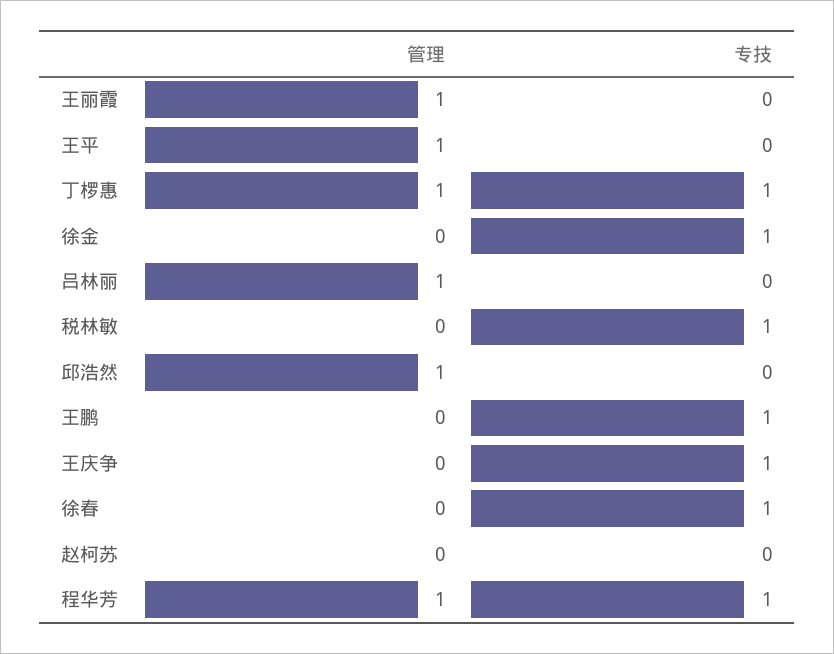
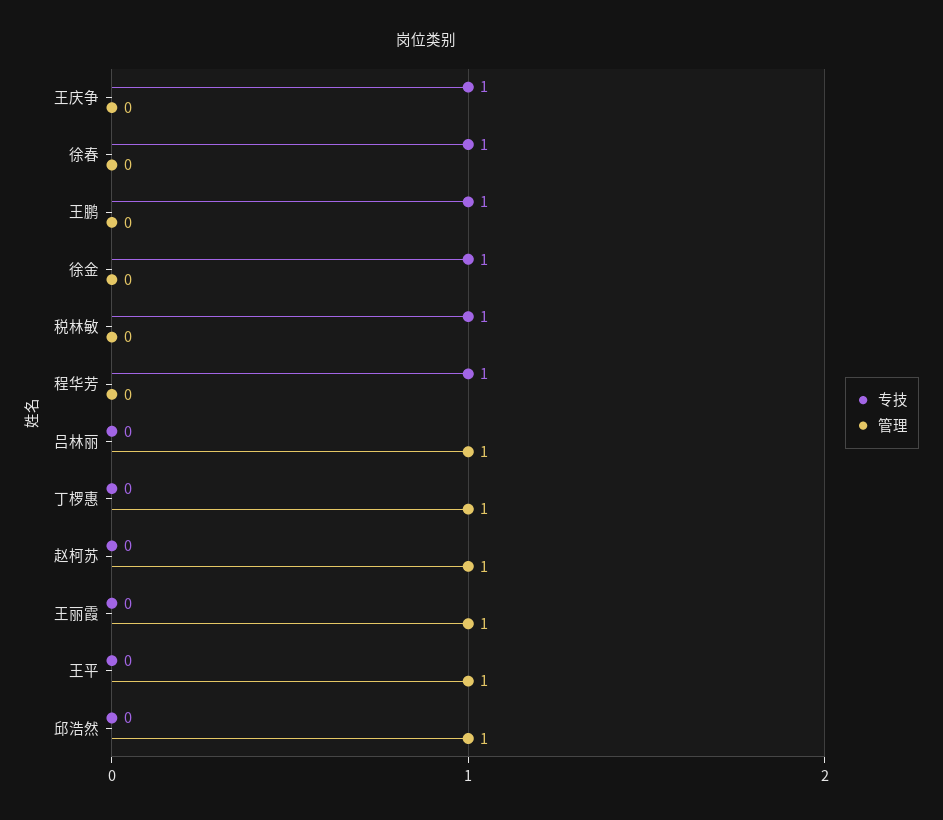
  {
    "管理": {
      "王丽霞": 1,
      "王平": 1,
      "丁椤惠": 1,
      "徐金": 0,
      "吕林丽": 1,
      "税林敏": 0,
      "邱浩然": 1,
      "王鹏": 0,
      "王庆争": 0,
      "徐春": 0,
-     "赵柯苏": 0,
+     "赵柯苏": 1,
-     "程华芳": 1
+     "程华芳": 0
    },
    "专技": {
      "王丽霞": 0,
      "王平": 0,
-     "丁椤惠": 1,
+     "丁椤惠": 0,
      "徐金": 1,
      "吕林丽": 0,
      "税林敏": 1,
      "邱浩然": 0,
      "王鹏": 1,
      "王庆争": 1,
      "徐春": 1,
      "赵柯苏": 0,
      "程华芳": 1
    }
  }

